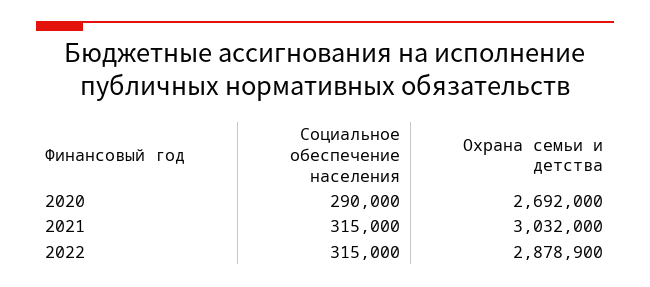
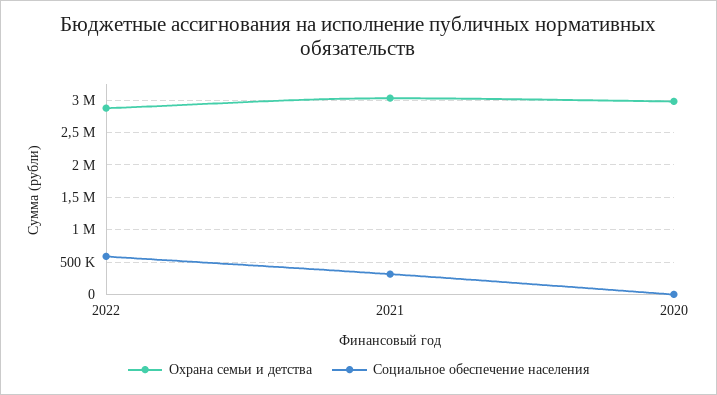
  {
    "Социальное обеспечение населения": {
-     "2020": 290000,
+     "2020": 0,
      "2021": 315000,
-     "2022": 315000
+     "2022": 600000
    },
    "Охрана семьи и детства": {
-     "2020": 2692000,
+     "2020": 3000000,
      "2021": 3032000,
      "2022": 2878900
    }
  }

